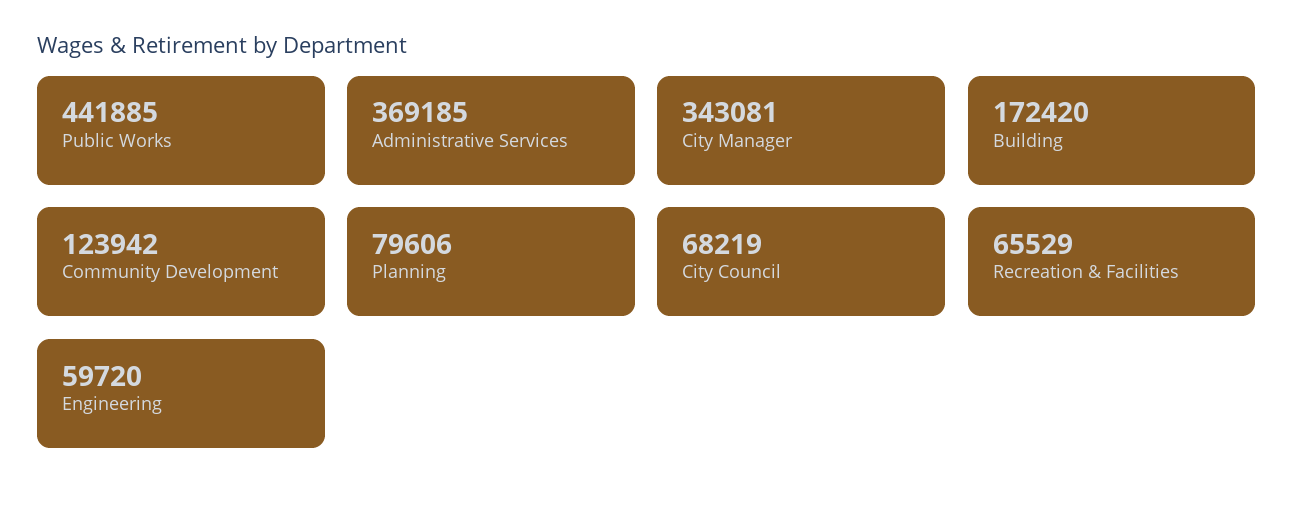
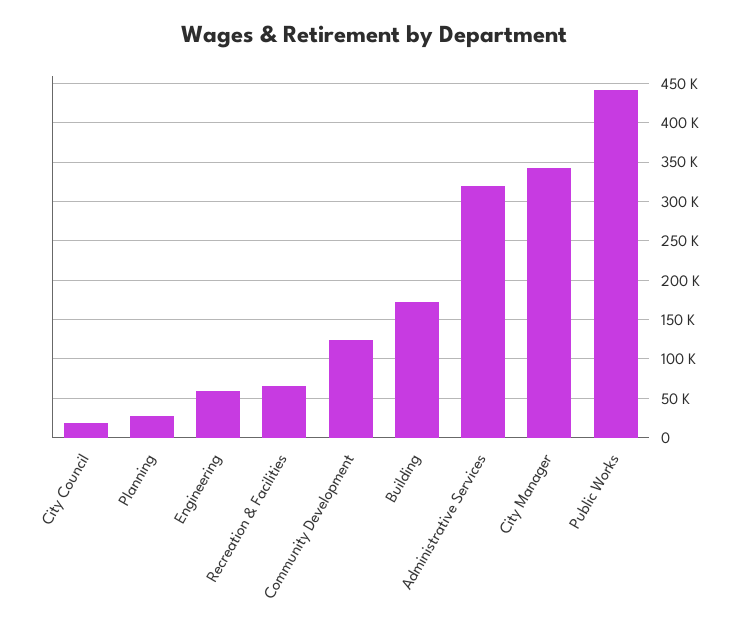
  {
    "Public Works": 441885,
-   "Administrative Services": 369185,
+   "Administrative Services": 320000,
    "City Manager": 343081,
    "Building": 172420,
    "Community Development": 123942,
-   "Planning": 79606,
+   "Planning": 30000,
-   "City Council": 68219,
+   "City Council": 20000,
    "Recreation & Facilities": 65529,
    "Engineering": 59720
  }

